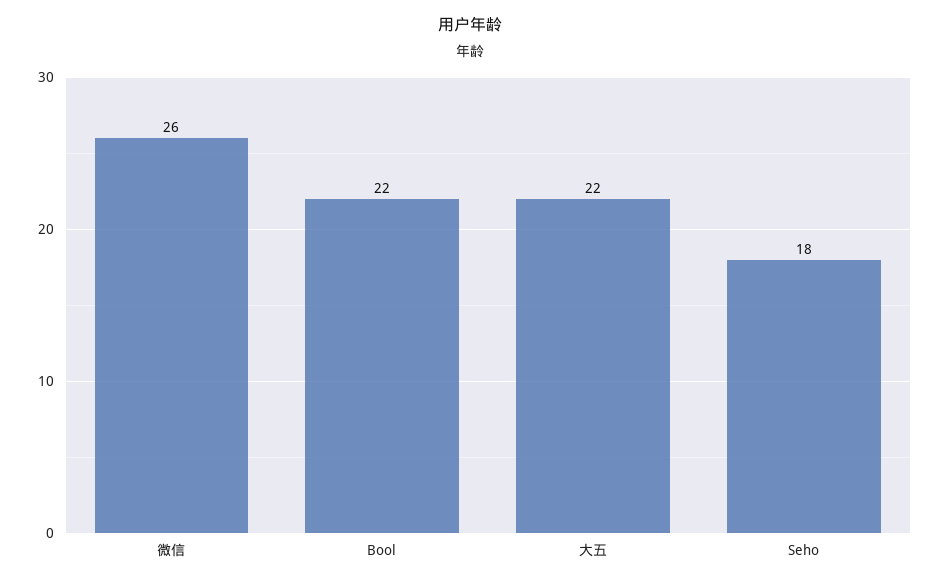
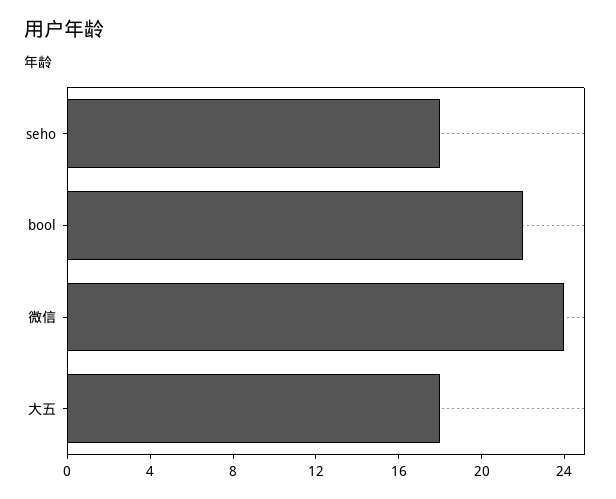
  {
-   "微信": 26,
+   "微信": 24,
    "Bool": 22,
-   "大五": 22,
+   "大五": 18,
    "Seho": 18
  }

